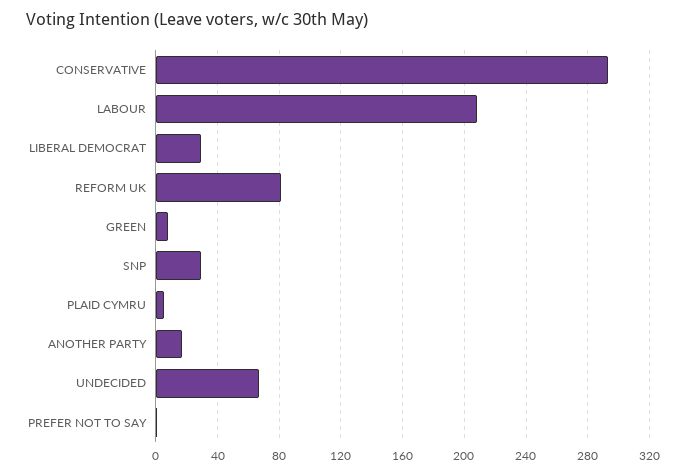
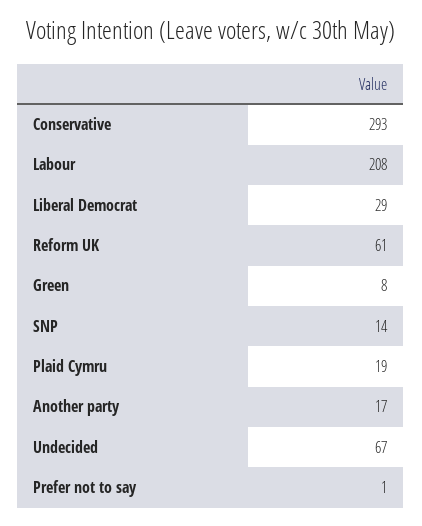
  {
    "CONSERVATIVE": 293,
    "LABOUR": 208,
    "LIBERAL DEMOCRAT": 29,
-   "REFORM UK": 80,
+   "REFORM UK": 61,
    "GREEN": 8,
-   "SNP": 30,
+   "SNP": 14,
-   "PLAID CYMRU": 5,
+   "PLAID CYMRU": 19,
    "ANOTHER PARTY": 17,
    "UNDECIDED": 67,
    "PREFER NOT TO SAY": 1
  }

